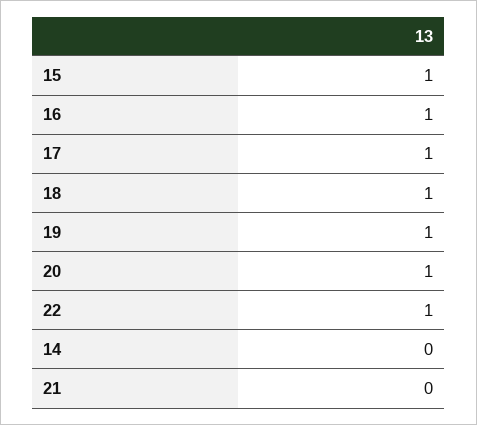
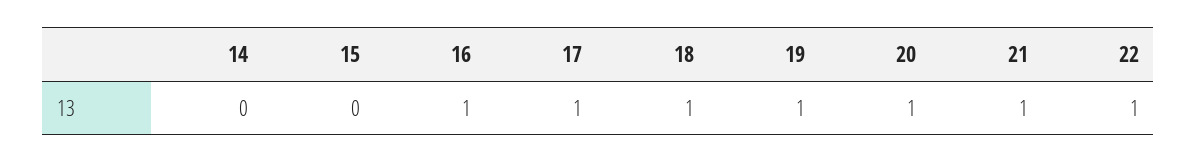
  {
-   "15": 1,
+   "15": 0,
    "16": 1,
    "17": 1,
    "18": 1,
    "19": 1,
    "20": 1,
    "22": 1,
    "14": 0,
-   "21": 0
+   "21": 1
  }

